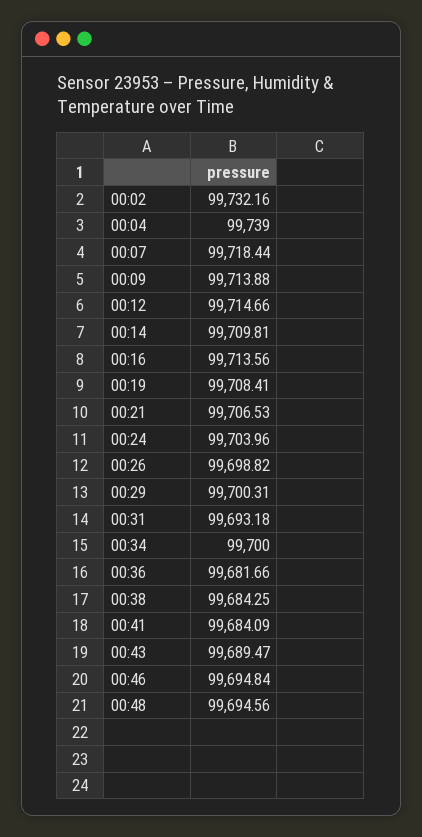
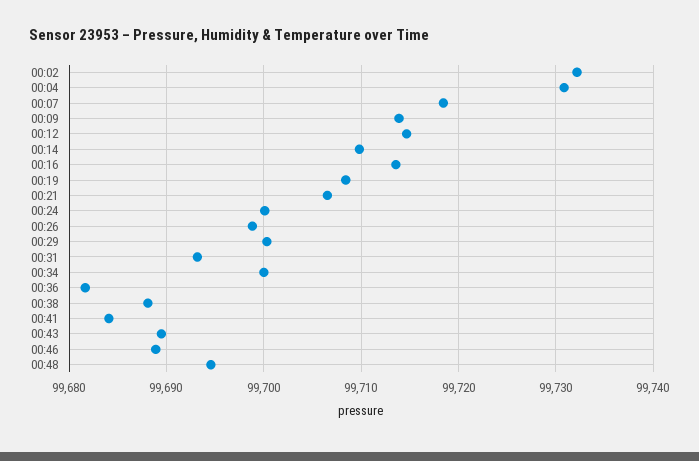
  {
    "00:02": 99732.16,
-   "00:04": 99739,
+   "00:04": 99731,
    "00:07": 99718.44,
    "00:09": 99713.88,
    "00:12": 99714.66,
    "00:14": 99709.81,
    "00:16": 99713.56,
    "00:19": 99708.41,
    "00:21": 99706.53,
-   "00:24": 99703.96,
+   "00:24": 99700,
    "00:26": 99698.82,
    "00:29": 99700.31,
    "00:31": 99693.18,
    "00:34": 99700,
    "00:36": 99681.66,
-   "00:38": 99684.25,
+   "00:38": 99688,
    "00:41": 99684.09,
    "00:43": 99689.47,
-   "00:46": 99694.84,
+   "00:46": 99689,
    "00:48": 99694.56
  }

